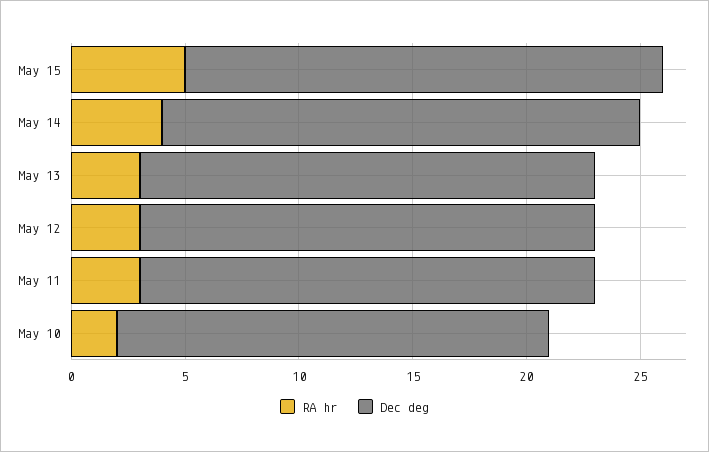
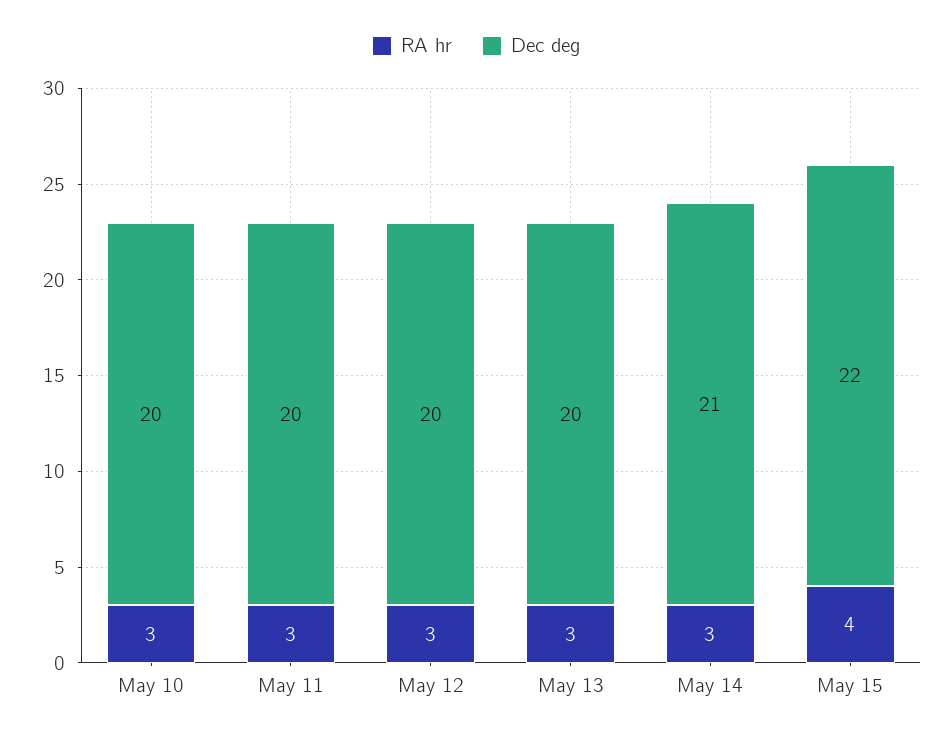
  {
    "RA hr": {
-     "May 15": 5,
+     "May 15": 4,
-     "May 14": 4,
+     "May 14": 3,
      "May 13": 3,
      "May 12": 3,
      "May 11": 3,
-     "May 10": 2
+     "May 10": 3
    },
    "Dec deg": {
-     "May 15": 21,
+     "May 15": 22,
      "May 14": 21,
      "May 13": 20,
      "May 12": 20,
      "May 11": 20,
-     "May 10": 19
+     "May 10": 20
    }
  }

